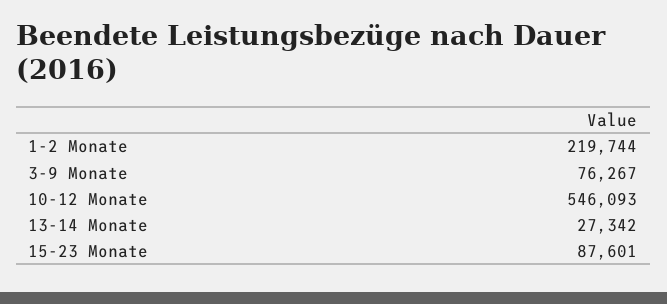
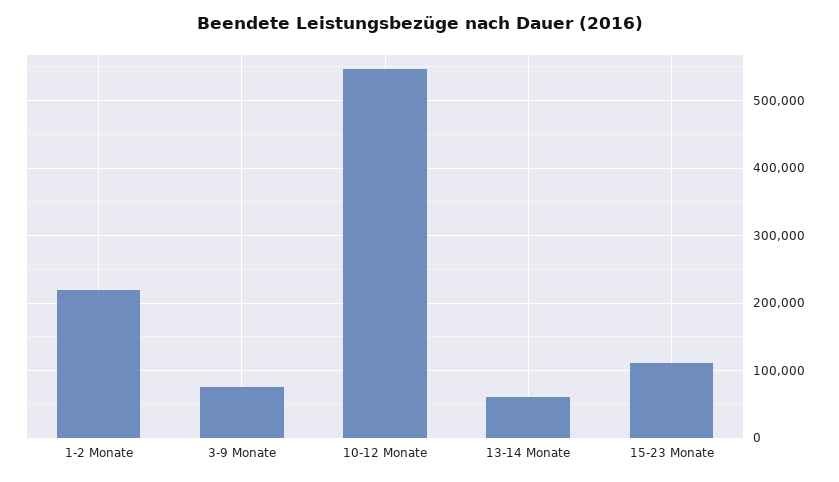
  {
    "1-2 Monate": 219744,
    "3-9 Monate": 76267,
    "10-12 Monate": 546093,
-   "13-14 Monate": 27342,
+   "13-14 Monate": 60000,
-   "15-23 Monate": 87601
+   "15-23 Monate": 110000
  }

